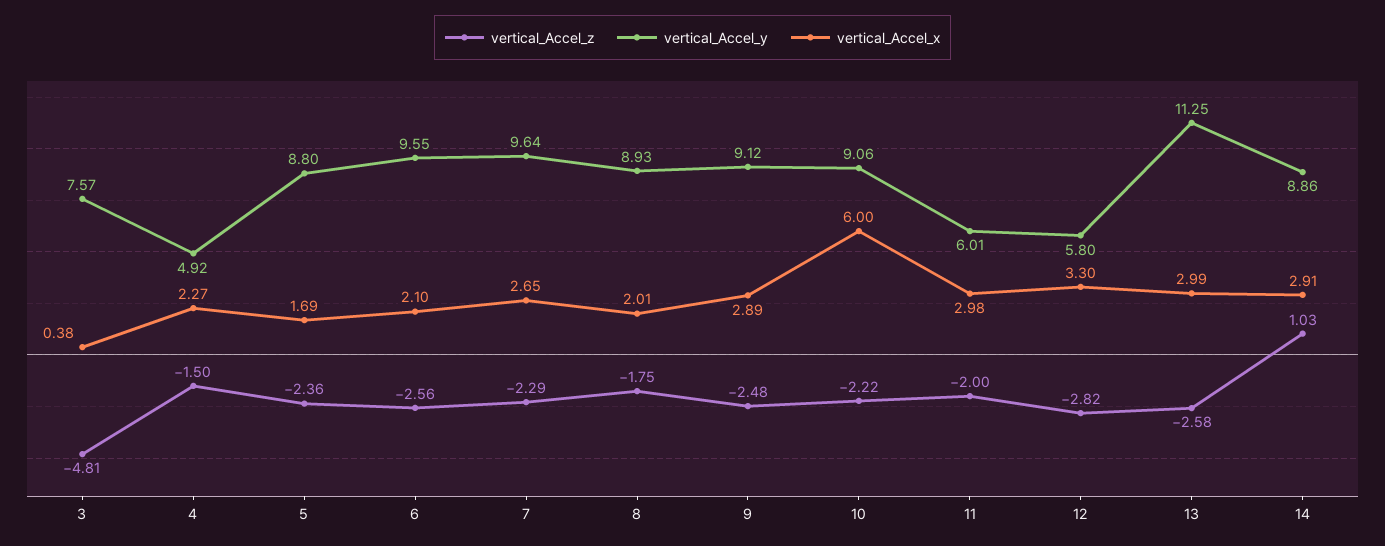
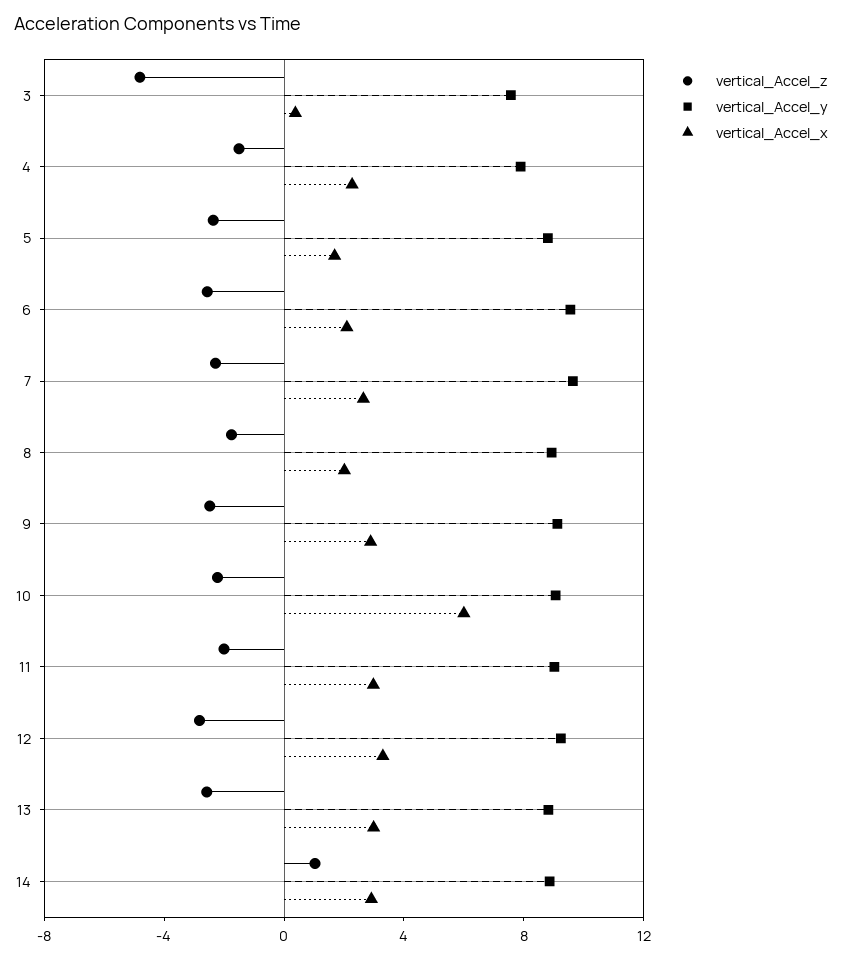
  {
    "vertical_Accel_z": {
      "3": -4.81,
      "4": -1.5,
      "5": -2.36,
      "6": -2.56,
      "7": -2.29,
      "8": -1.75,
      "9": -2.48,
      "10": -2.22,
      "11": -2,
      "12": -2.82,
      "13": -2.58,
      "14": 1.03
    },
    "vertical_Accel_y": {
      "3": 7.57,
-     "4": 4.92,
+     "4": 8,
      "5": 8.8,
      "6": 9.55,
      "7": 9.64,
      "8": 8.93,
      "9": 9.12,
      "10": 9.06,
-     "11": 6.01,
+     "11": 9,
-     "12": 5.8,
+     "12": 9,
-     "13": 11.25,
+     "13": 9,
      "14": 8.86
    },
    "vertical_Accel_x": {
      "3": 0.38,
      "4": 2.27,
      "5": 1.69,
      "6": 2.1,
      "7": 2.65,
      "8": 2.01,
      "9": 2.89,
      "10": 6,
      "11": 2.98,
      "12": 3.3,
      "13": 2.99,
      "14": 2.91
    }
  }

